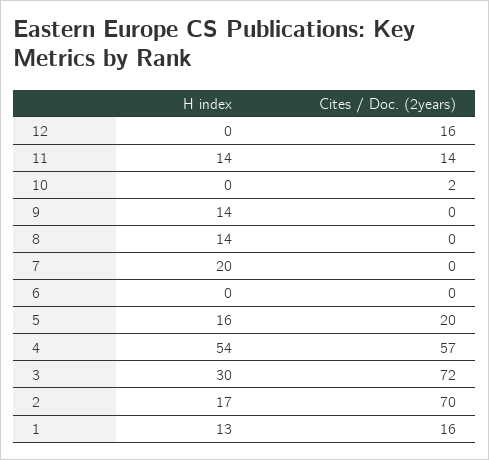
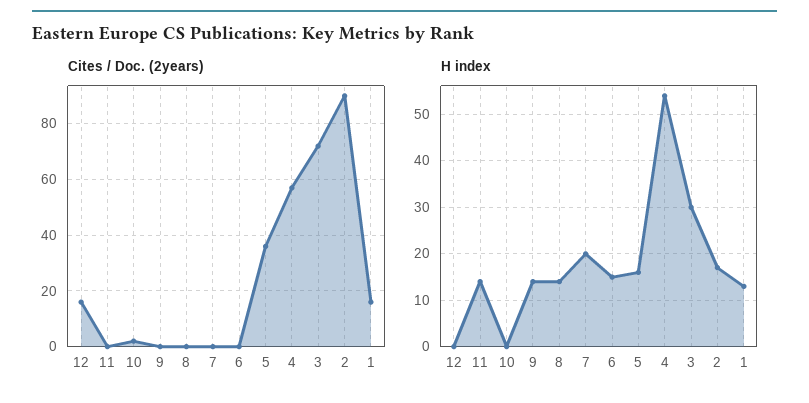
  {
    "H index": {
      "12": 0,
      "11": 14,
      "10": 0,
      "9": 14,
      "8": 14,
      "7": 20,
-     "6": 0,
+     "6": 15,
      "5": 16,
      "4": 54,
      "3": 30,
      "2": 17,
      "1": 13
    },
    "Cites / Doc. (2years)": {
      "12": 16,
-     "11": 14,
+     "11": 0,
      "10": 2,
      "9": 0,
      "8": 0,
      "7": 0,
      "6": 0,
-     "5": 20,
+     "5": 35,
      "4": 57,
      "3": 72,
-     "2": 70,
+     "2": 90,
      "1": 16
    }
  }

